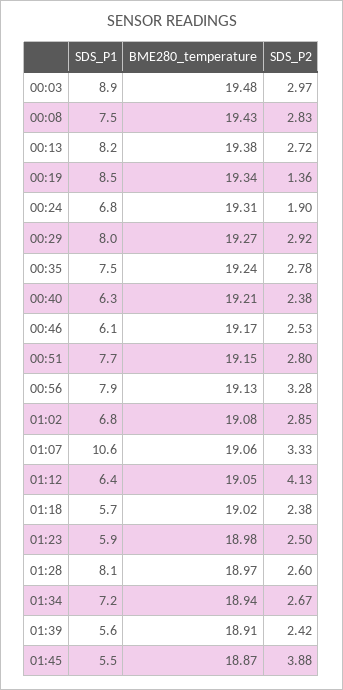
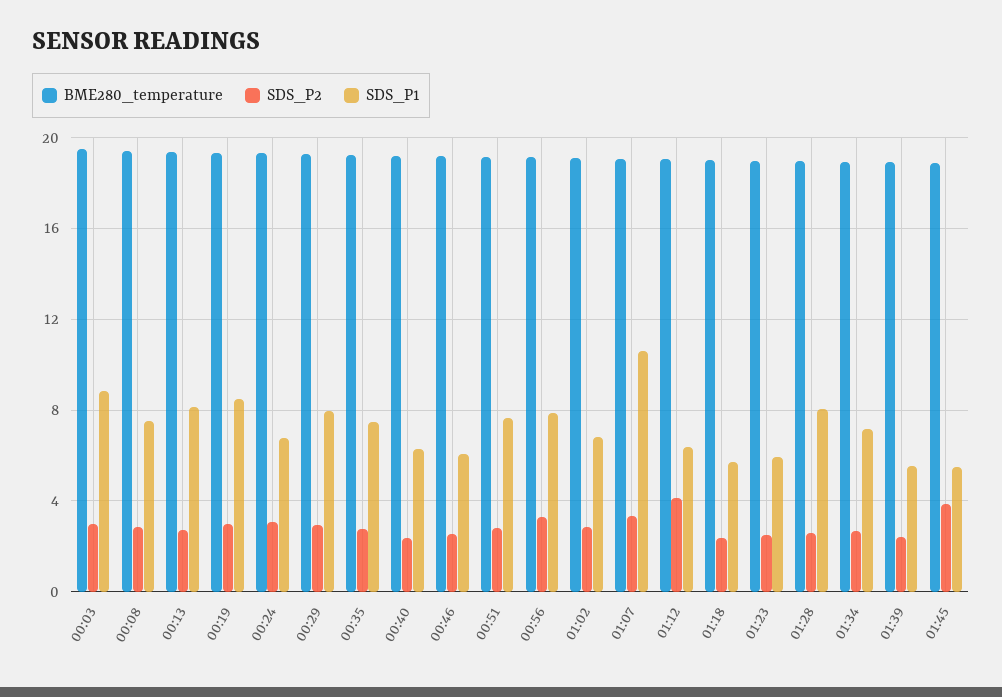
  {
    "SDS_P1": {
      "00:03": 8.9,
      "00:08": 7.5,
      "00:13": 8.2,
      "00:19": 8.5,
      "00:24": 6.8,
      "00:29": 8,
      "00:35": 7.5,
      "00:40": 6.3,
      "00:46": 6.1,
      "00:51": 7.7,
      "00:56": 7.9,
      "01:02": 6.8,
      "01:07": 10.6,
      "01:12": 6.4,
      "01:18": 5.7,
      "01:23": 5.9,
      "01:28": 8.1,
      "01:34": 7.2,
      "01:39": 5.6,
      "01:45": 5.5
    },
    "BME280_temperature": {
      "00:03": 19.48,
      "00:08": 19.43,
      "00:13": 19.38,
      "00:19": 19.34,
      "00:24": 19.31,
      "00:29": 19.27,
      "00:35": 19.24,
      "00:40": 19.21,
      "00:46": 19.17,
      "00:51": 19.15,
      "00:56": 19.13,
      "01:02": 19.08,
      "01:07": 19.06,
      "01:12": 19.05,
      "01:18": 19.02,
      "01:23": 18.98,
      "01:28": 18.97,
      "01:34": 18.94,
      "01:39": 18.91,
      "01:45": 18.87
    },
    "SDS_P2": {
      "00:03": 2.97,
      "00:08": 2.83,
      "00:13": 2.72,
-     "00:19": 1.36,
+     "00:19": 3,
-     "00:24": 1.9,
+     "00:24": 3,
      "00:29": 2.92,
      "00:35": 2.78,
      "00:40": 2.38,
      "00:46": 2.53,
      "00:51": 2.8,
      "00:56": 3.28,
      "01:02": 2.85,
      "01:07": 3.33,
      "01:12": 4.13,
      "01:18": 2.38,
      "01:23": 2.5,
      "01:28": 2.6,
      "01:34": 2.67,
      "01:39": 2.42,
      "01:45": 3.88
    }
  }

